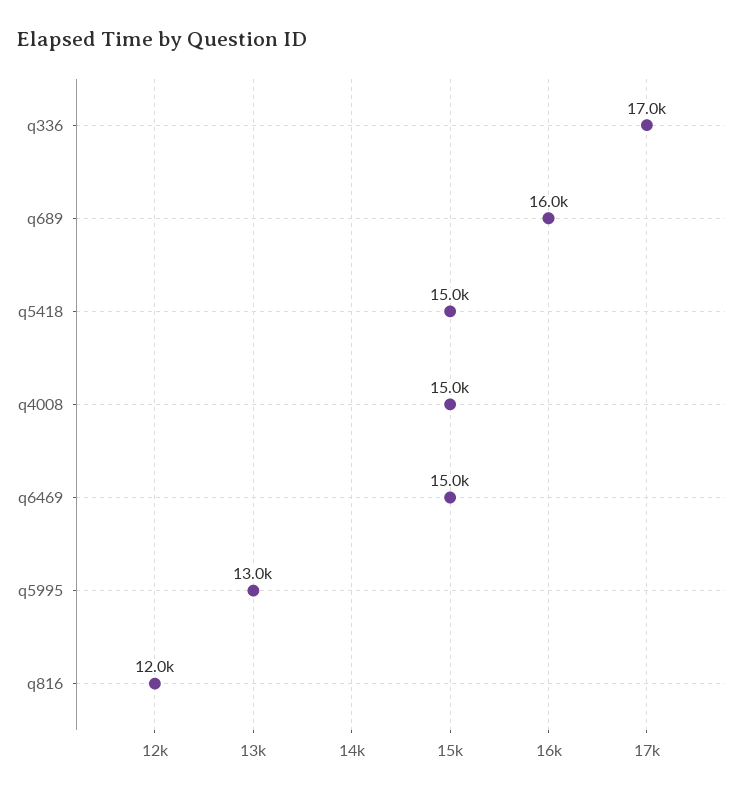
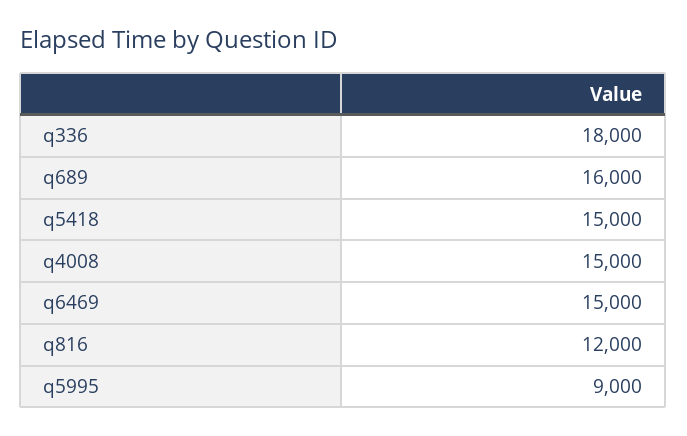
  {
-   "q336": 17000,
+   "q336": 18000,
    "q689": 16000,
    "q5418": 15000,
    "q4008": 15000,
    "q6469": 15000,
-   "q5995": 13000,
+   "q5995": 9000,
    "q816": 12000
  }

